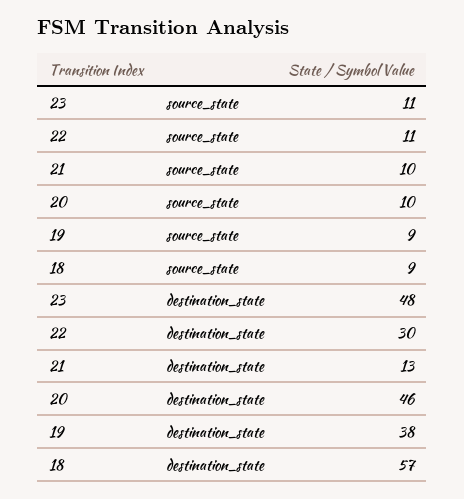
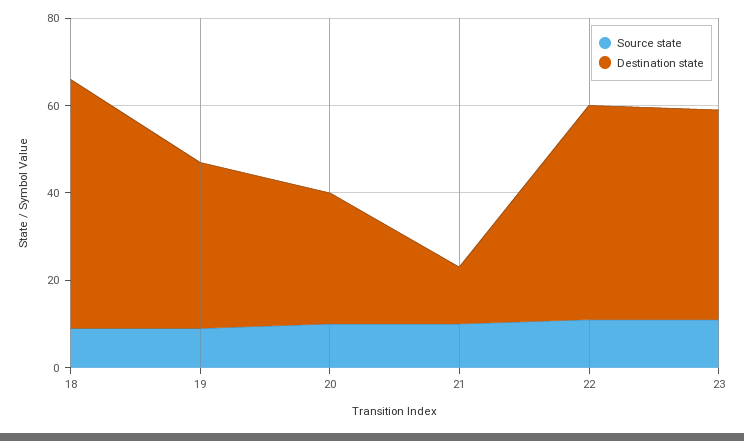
  {
    "source_state": {
      "23": 11,
      "22": 11,
      "21": 10,
      "20": 10,
      "19": 9,
      "18": 9
    },
    "destination_state": {
      "23": 48,
-     "22": 30,
+     "22": 50,
      "21": 13,
-     "20": 46,
+     "20": 30,
      "19": 38,
      "18": 57
    }
  }

